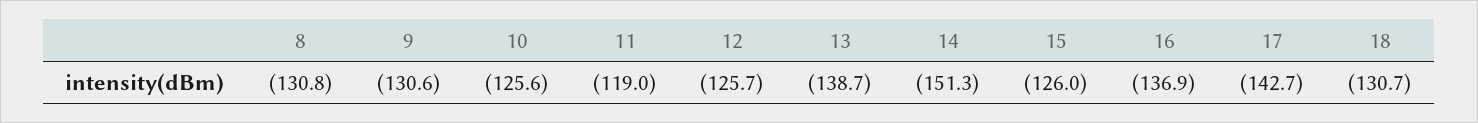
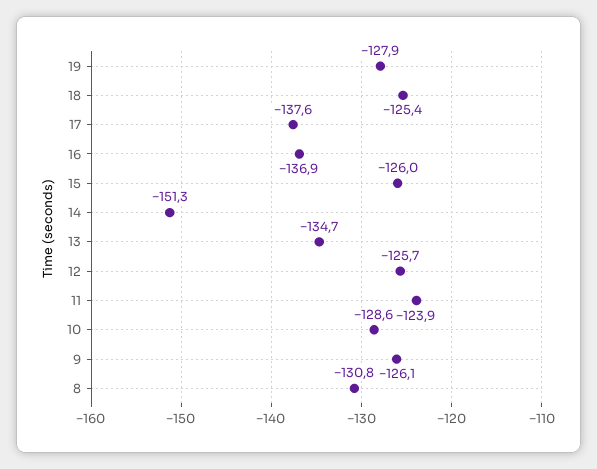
  {
    "8": -130.8,
-   "9": -130.6,
+   "9": -126.1,
-   "10": -125.6,
+   "10": -128.6,
-   "11": -119,
+   "11": -123.9,
    "12": -125.7,
-   "13": -138.7,
+   "13": -134.7,
    "14": -151.3,
    "15": -126,
    "16": -136.9,
-   "17": -142.7,
+   "17": -137.6,
-   "18": -130.7
+   "18": -125.4,
+   "19": -127.9
  }

